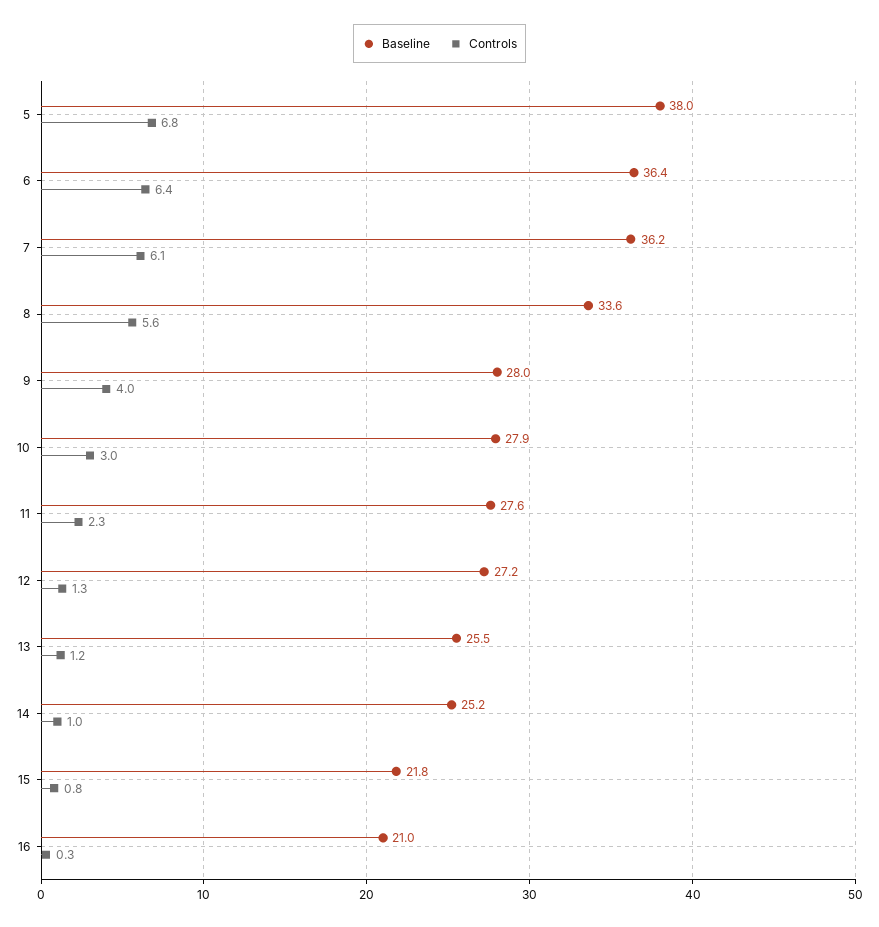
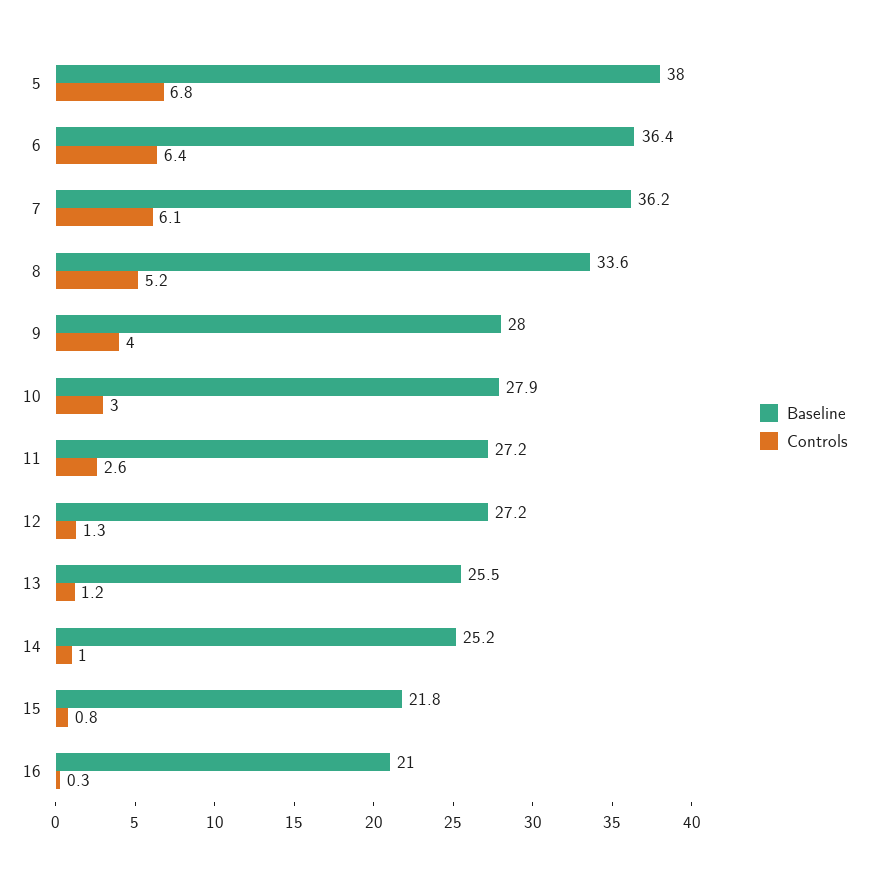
  {
    "Baseline": {
      "5": 38,
      "6": 36.4,
      "7": 36.2,
      "8": 33.6,
      "9": 28,
      "10": 27.9,
-     "11": 27.6,
+     "11": 27.2,
      "12": 27.2,
      "13": 25.5,
      "14": 25.2,
      "15": 21.8,
      "16": 21
    },
    "Controls": {
      "5": 6.8,
      "6": 6.4,
      "7": 6.1,
-     "8": 5.6,
+     "8": 5.2,
      "9": 4,
      "10": 3,
-     "11": 2.3,
+     "11": 2.6,
      "12": 1.3,
      "13": 1.2,
      "14": 1,
      "15": 0.8,
      "16": 0.3
    }
  }

